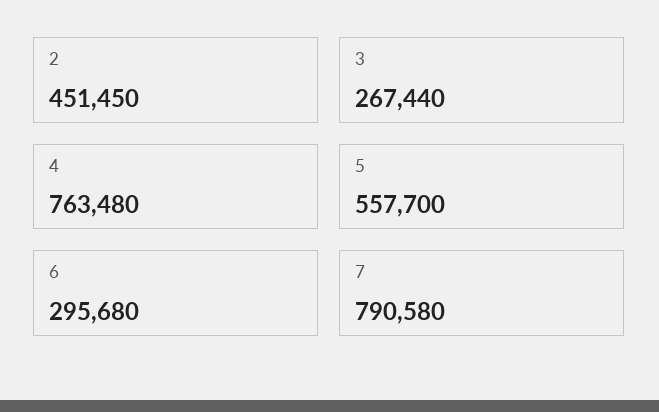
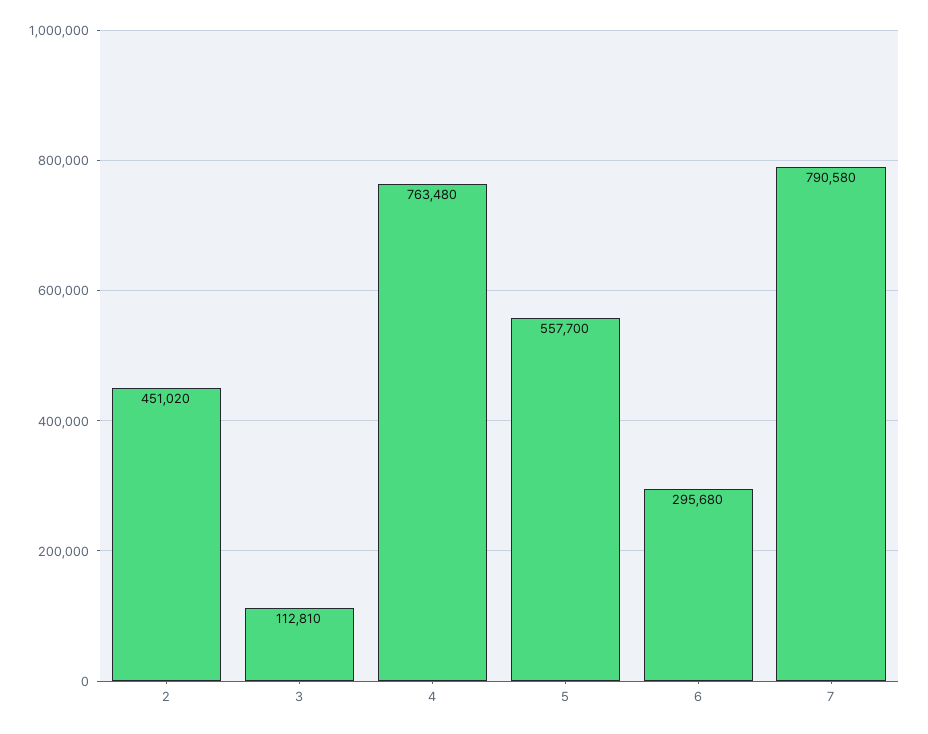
  {
-   "2": 451450,
+   "2": 451020,
-   "3": 267440,
+   "3": 112810,
    "4": 763480,
    "5": 557700,
    "6": 295680,
    "7": 790580
  }

